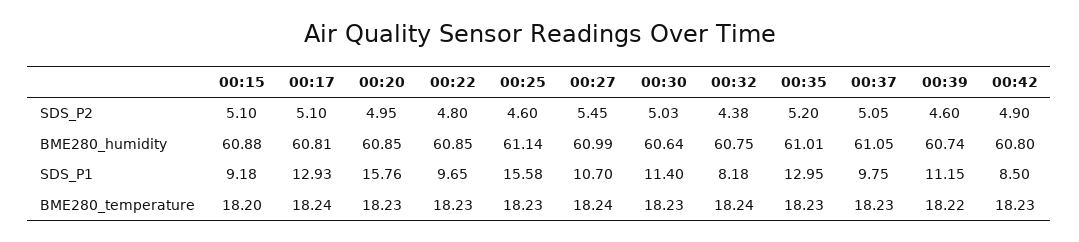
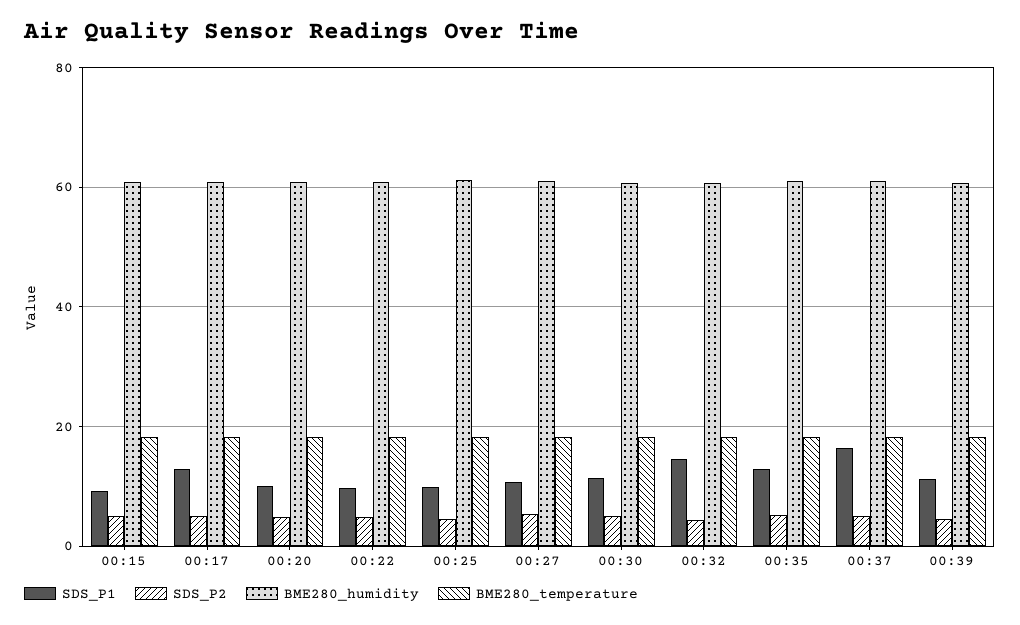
  {
    "SDS_P2": {
      "00:15": 5.1,
      "00:17": 5.1,
      "00:20": 4.95,
      "00:22": 4.8,
      "00:25": 4.6,
      "00:27": 5.45,
      "00:30": 5.03,
      "00:32": 4.38,
      "00:35": 5.2,
      "00:37": 5.05,
-     "00:39": 4.6,
+     "00:39": 4.6
-     "00:42": 4.9
    },
    "BME280_humidity": {
      "00:15": 60.88,
      "00:17": 60.81,
      "00:20": 60.85,
      "00:22": 60.85,
      "00:25": 61.14,
      "00:27": 60.99,
      "00:30": 60.64,
      "00:32": 60.75,
      "00:35": 61.01,
      "00:37": 61.05,
-     "00:39": 60.74,
+     "00:39": 60.74
-     "00:42": 60.8
    },
    "SDS_P1": {
      "00:15": 9.18,
      "00:17": 12.93,
-     "00:20": 15.76,
+     "00:20": 10,
      "00:22": 9.65,
-     "00:25": 15.58,
+     "00:25": 10,
      "00:27": 10.7,
      "00:30": 11.4,
-     "00:32": 8.18,
+     "00:32": 14,
      "00:35": 12.95,
-     "00:37": 9.75,
+     "00:37": 16,
-     "00:39": 11.15,
+     "00:39": 11.15
-     "00:42": 8.5
    },
    "BME280_temperature": {
      "00:15": 18.2,
      "00:17": 18.24,
      "00:20": 18.23,
      "00:22": 18.23,
      "00:25": 18.23,
      "00:27": 18.24,
      "00:30": 18.23,
      "00:32": 18.24,
      "00:35": 18.23,
      "00:37": 18.23,
-     "00:39": 18.22,
+     "00:39": 18.22
-     "00:42": 18.23
    }
  }

